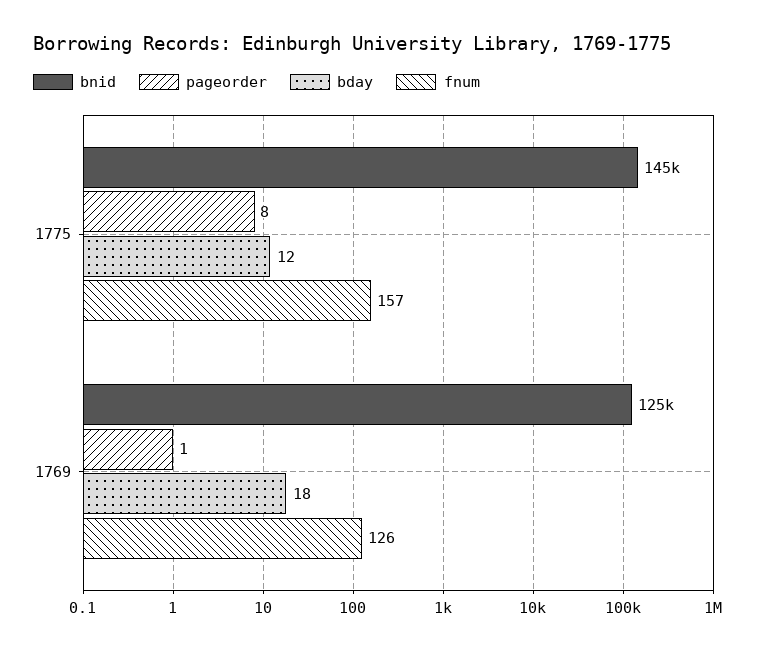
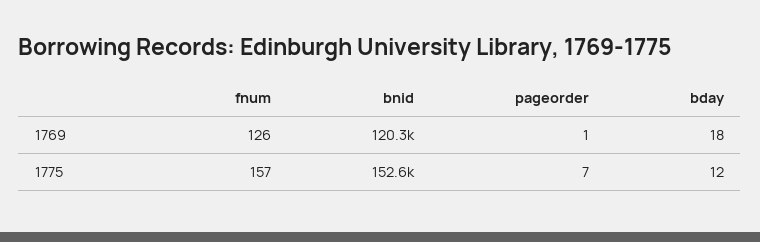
  {
    "bnid": {
-     "1775": 145000,
+     "1775": 152600,
-     "1769": 125000
+     "1769": 120300
    },
    "pageorder": {
-     "1775": 8,
+     "1775": 7,
      "1769": 1
    },
    "bday": {
      "1775": 12,
      "1769": 18
    },
    "fnum": {
      "1775": 157,
      "1769": 126
    }
  }

